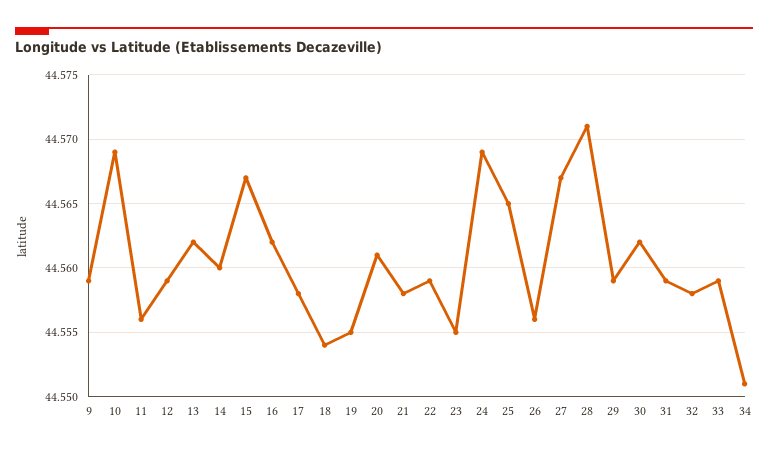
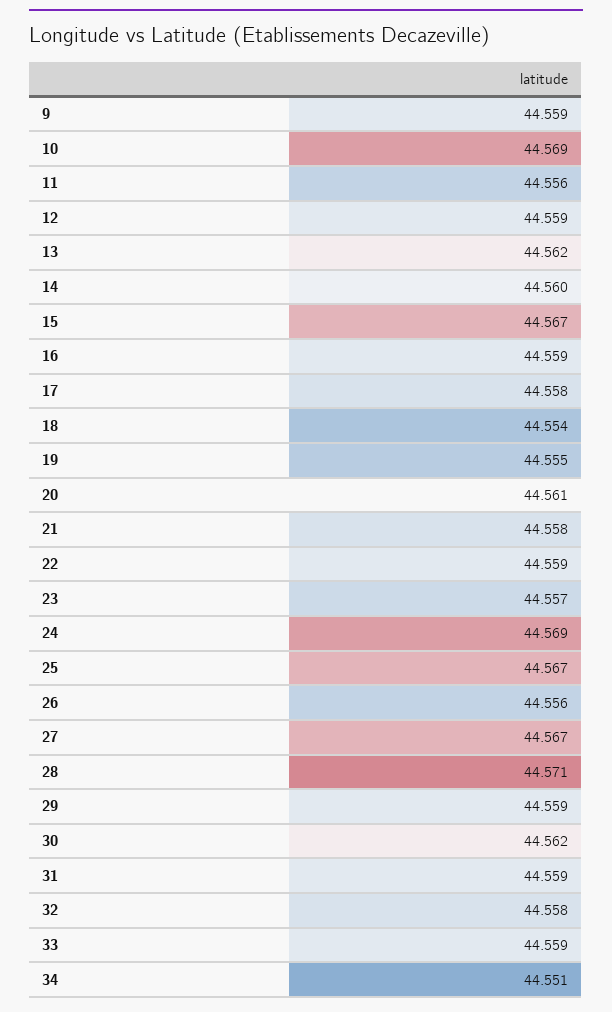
  {
    "9": 44.559,
    "10": 44.569,
    "11": 44.556,
    "12": 44.559,
    "13": 44.562,
    "14": 44.56,
    "15": 44.567,
-   "16": 44.562,
+   "16": 44.559,
    "17": 44.558,
    "18": 44.554,
    "19": 44.555,
    "20": 44.561,
    "21": 44.558,
    "22": 44.559,
-   "23": 44.555,
+   "23": 44.557,
    "24": 44.569,
-   "25": 44.565,
+   "25": 44.567,
    "26": 44.556,
    "27": 44.567,
    "28": 44.571,
    "29": 44.559,
    "30": 44.562,
    "31": 44.559,
    "32": 44.558,
    "33": 44.559,
    "34": 44.551
  }

